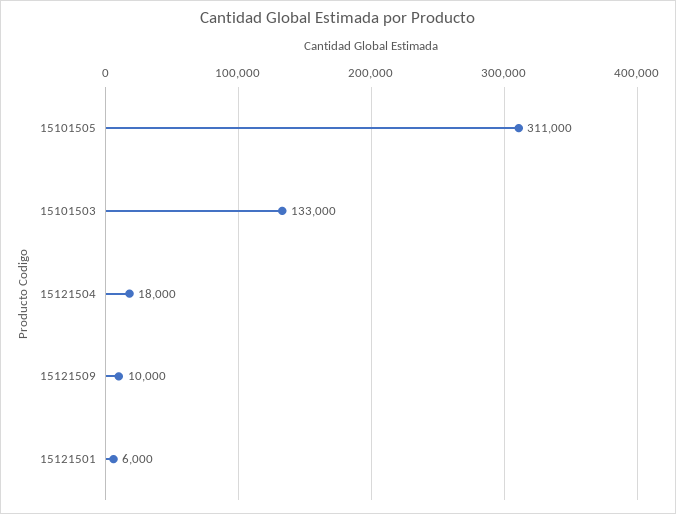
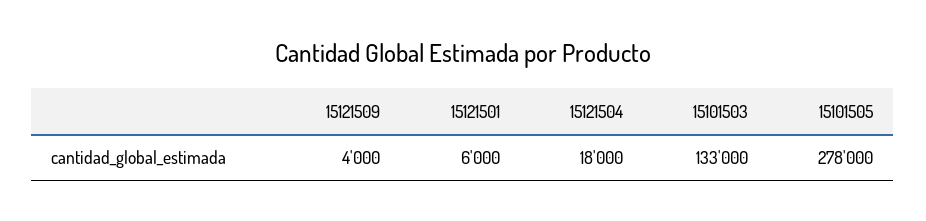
  {
-   "15101505": 311000,
+   "15101505": 278000,
    "15101503": 133000,
    "15121504": 18000,
-   "15121509": 10000,
+   "15121509": 4000,
    "15121501": 6000
  }

